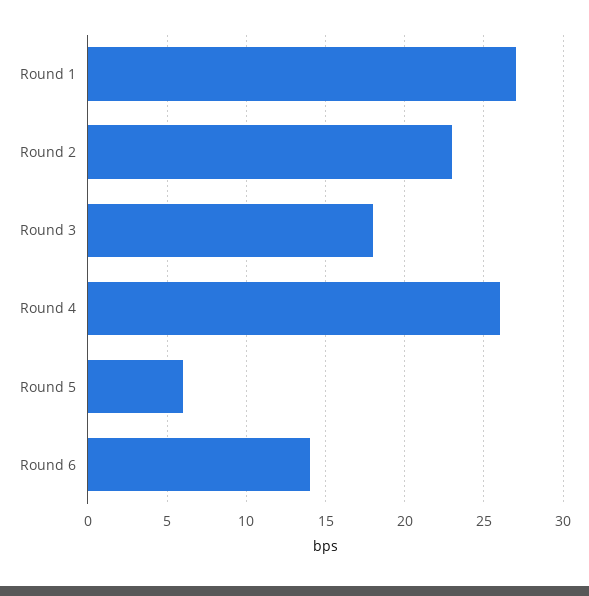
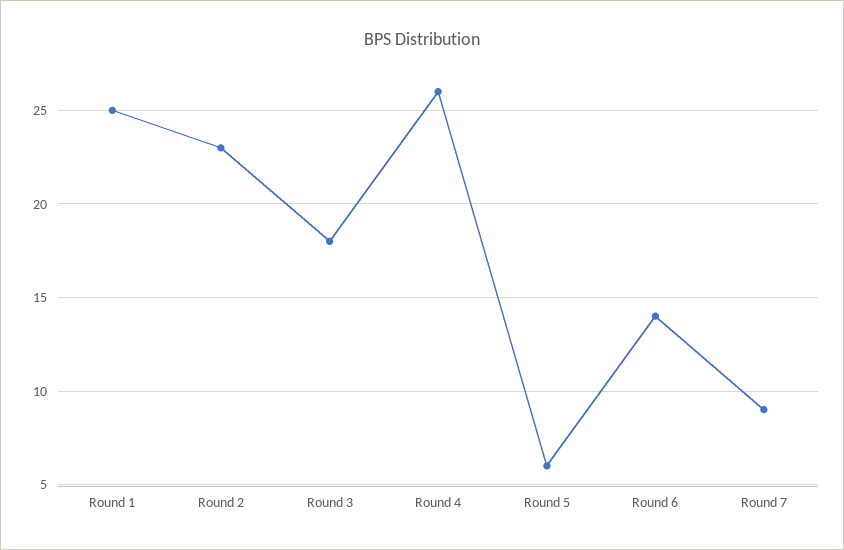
  {
-   "Round 1": 27,
+   "Round 1": 25,
    "Round 2": 23,
    "Round 3": 18,
    "Round 4": 26,
    "Round 5": 6,
-   "Round 6": 14
+   "Round 6": 14,
+   "Round 7": 9
  }

